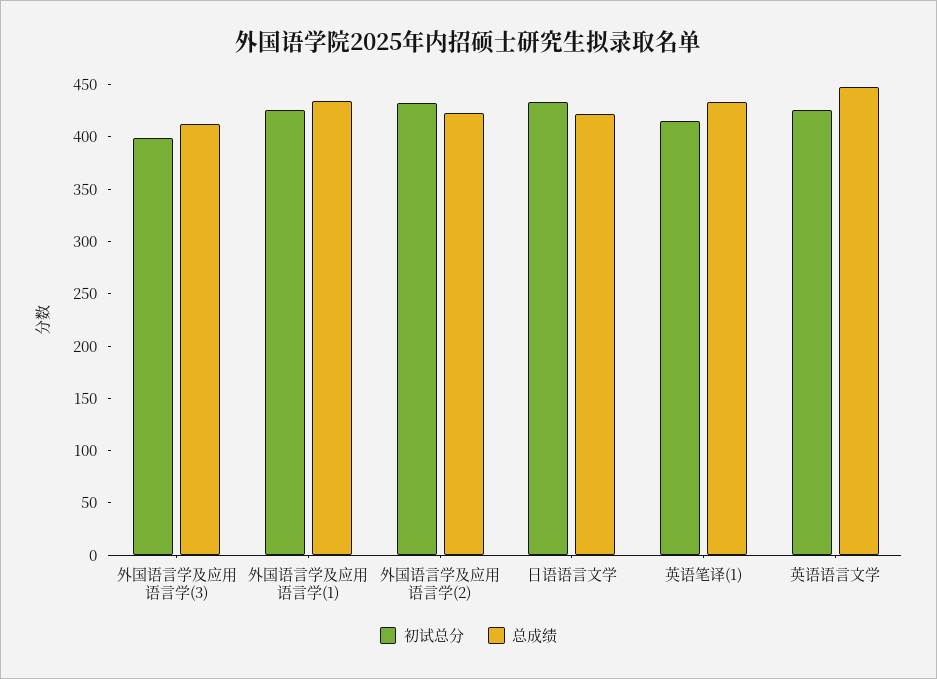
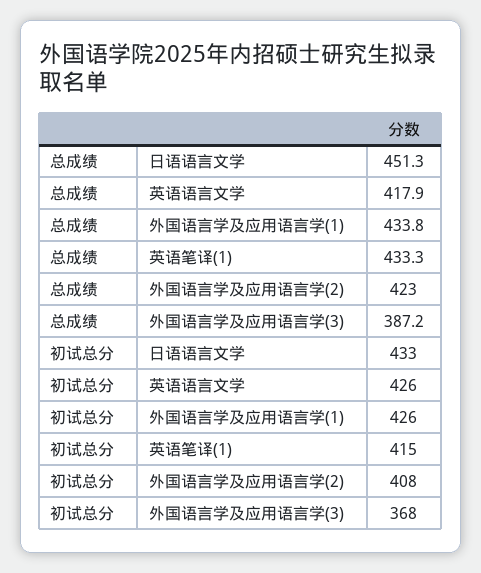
  {
    "初试总分": {
-     "外国语言学及应用语言学(3)": 400,
+     "外国语言学及应用语言学(3)": 368,
      "外国语言学及应用语言学(1)": 426,
-     "外国语言学及应用语言学(2)": 430,
+     "外国语言学及应用语言学(2)": 408,
      "日语语言文学": 433,
      "英语笔译(1)": 415,
      "英语语言文学": 426
    },
    "总成绩": {
-     "外国语言学及应用语言学(3)": 410,
+     "外国语言学及应用语言学(3)": 387.2,
      "外国语言学及应用语言学(1)": 433.8,
      "外国语言学及应用语言学(2)": 423,
-     "日语语言文学": 420,
+     "日语语言文学": 451.3,
      "英语笔译(1)": 433.3,
-     "英语语言文学": 450
+     "英语语言文学": 417.9
    }
  }

